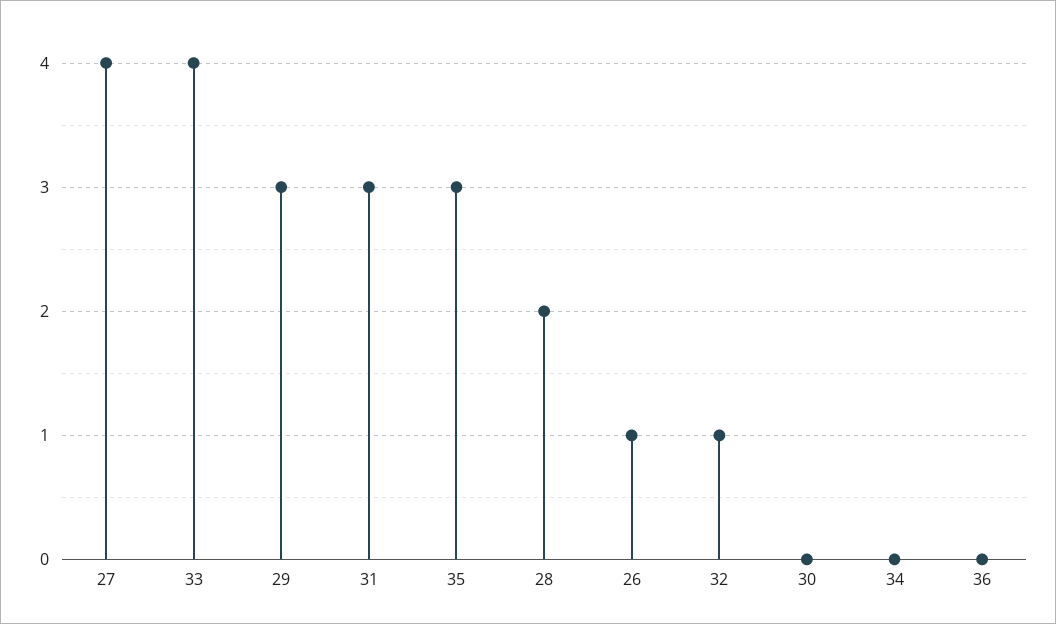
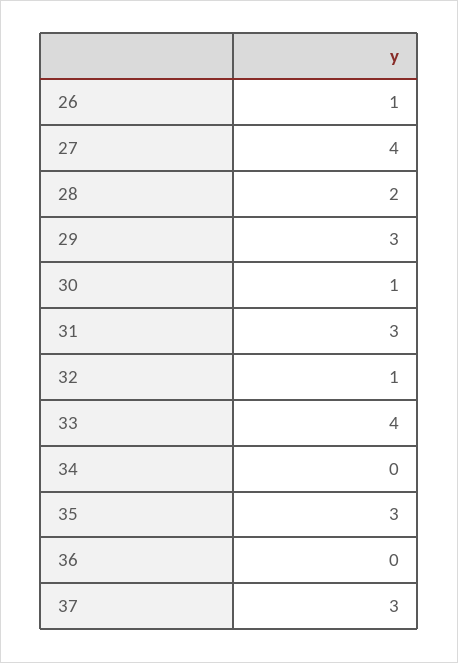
  {
    "27": 4,
    "33": 4,
    "29": 3,
    "31": 3,
    "35": 3,
    "28": 2,
    "26": 1,
    "32": 1,
-   "30": 0,
+   "30": 1,
    "34": 0,
-   "36": 0
+   "36": 0,
+   "37": 3
  }

